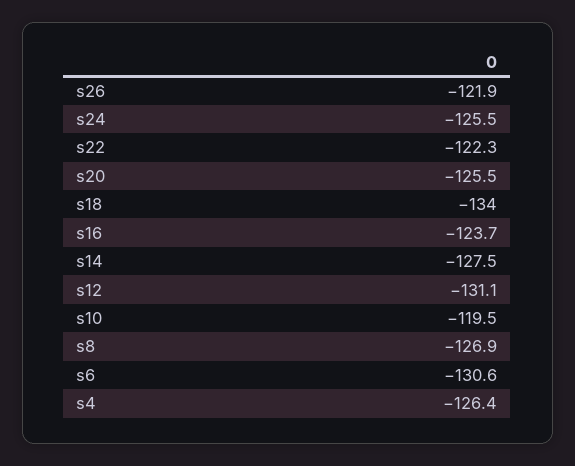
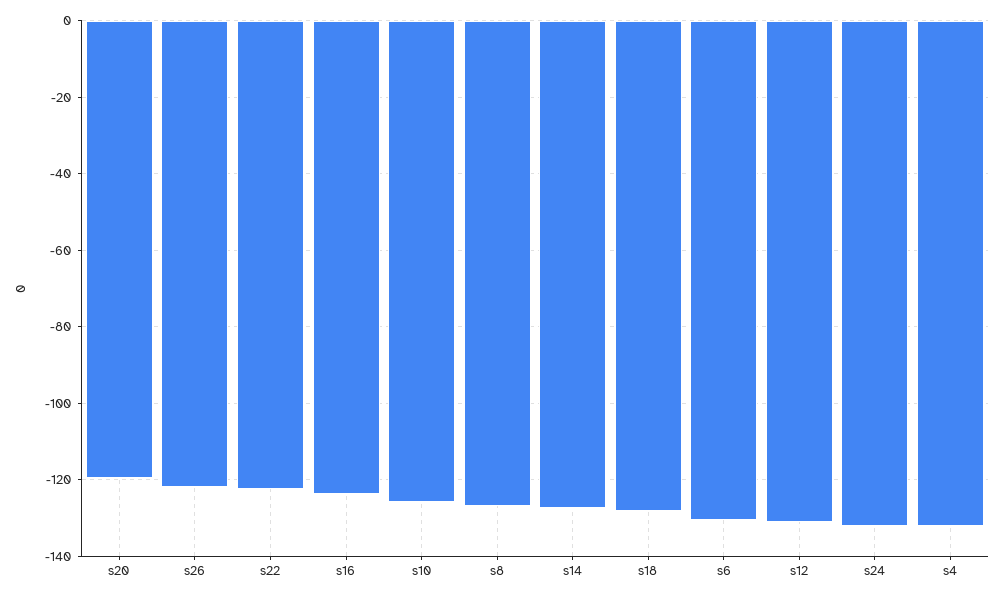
  {
    "s26": -121.9,
-   "s24": -125.5,
+   "s24": -132,
    "s22": -122.3,
-   "s20": -125.5,
+   "s20": -120,
-   "s18": -134,
+   "s18": -128,
    "s16": -123.7,
    "s14": -127.5,
    "s12": -131.1,
-   "s10": -119.5,
+   "s10": -126,
    "s8": -126.9,
    "s6": -130.6,
-   "s4": -126.4
+   "s4": -132
  }

